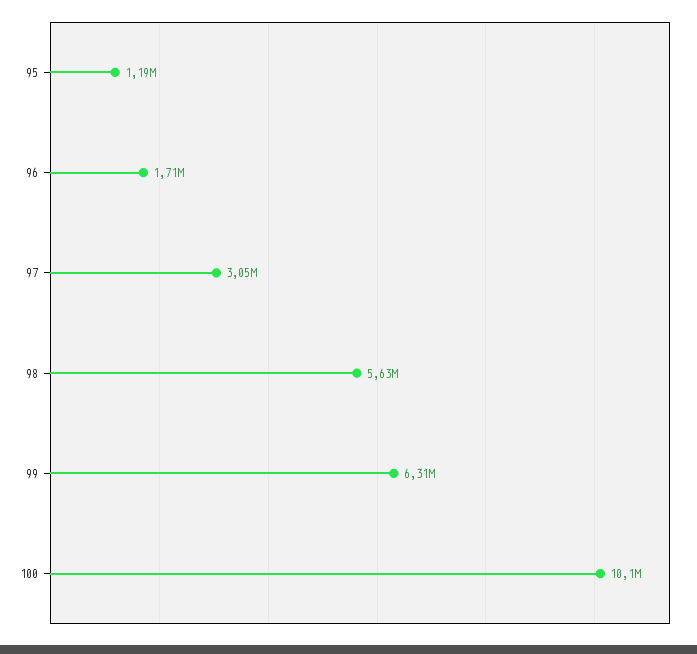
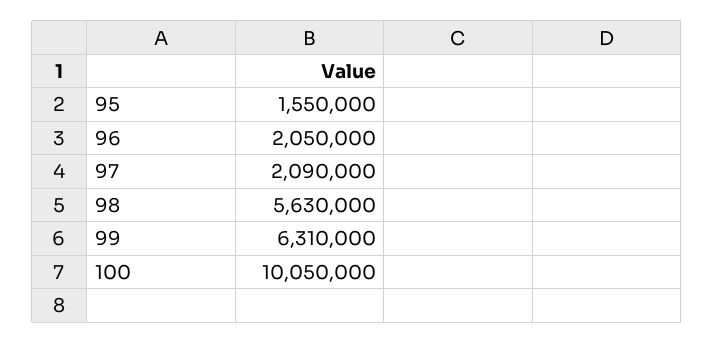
  {
-   "95": 1190000,
+   "95": 1550000,
-   "96": 1710000,
+   "96": 2050000,
-   "97": 3050000,
+   "97": 2090000,
    "98": 5630000,
    "99": 6310000,
    "100": 10050000
  }

